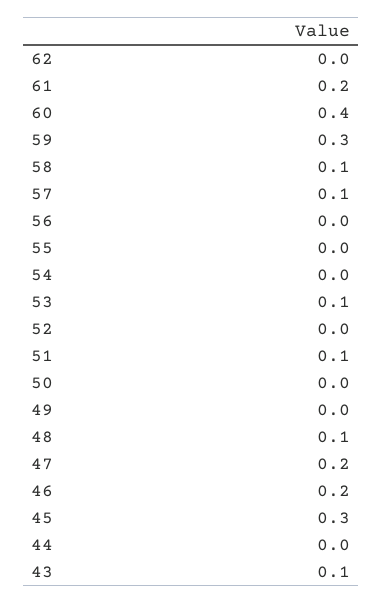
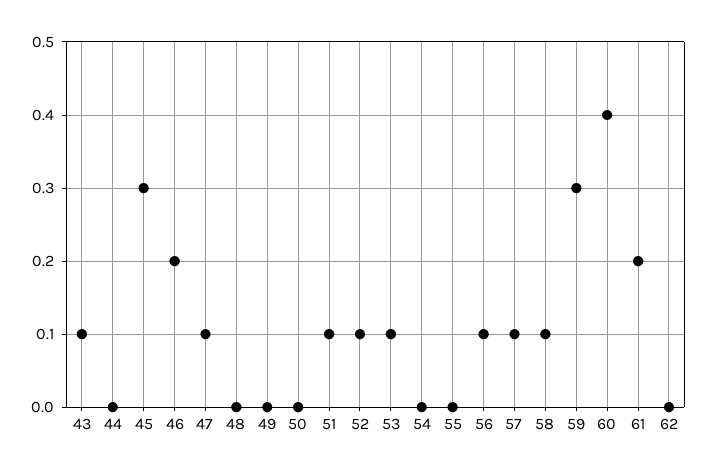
  {
    "62": 0,
    "61": 0.2,
    "60": 0.4,
    "59": 0.3,
    "58": 0.1,
    "57": 0.1,
-   "56": 0,
+   "56": 0.1,
    "55": 0,
    "54": 0,
    "53": 0.1,
-   "52": 0,
+   "52": 0.1,
    "51": 0.1,
    "50": 0,
    "49": 0,
-   "48": 0.1,
+   "48": 0,
-   "47": 0.2,
+   "47": 0.1,
    "46": 0.2,
    "45": 0.3,
    "44": 0,
    "43": 0.1
  }

